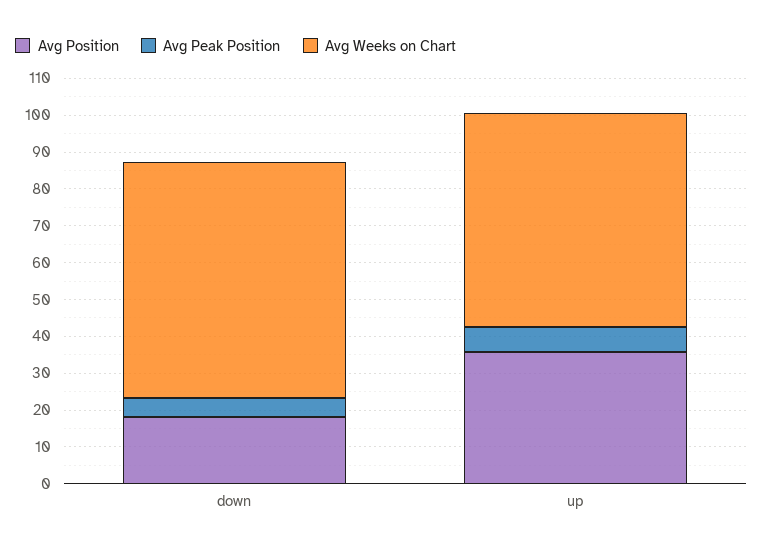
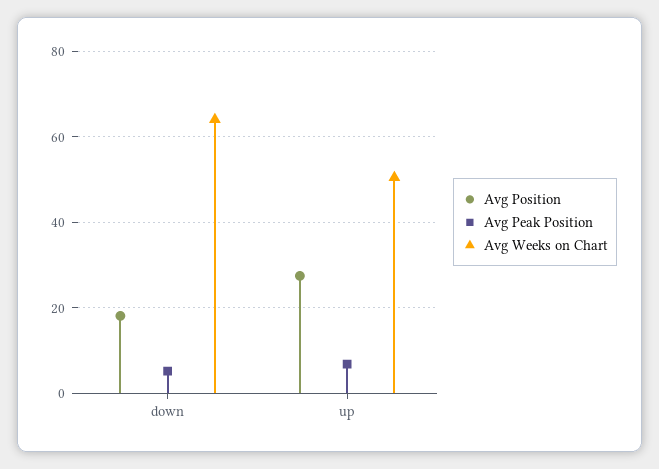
  {
    "Avg Position": {
      "down": 18,
-     "up": 35
+     "up": 28
    },
    "Avg Peak Position": {
      "down": 6,
      "up": 6
    },
    "Avg Weeks on Chart": {
      "down": 64,
-     "up": 57.5
+     "up": 50
    }
  }

